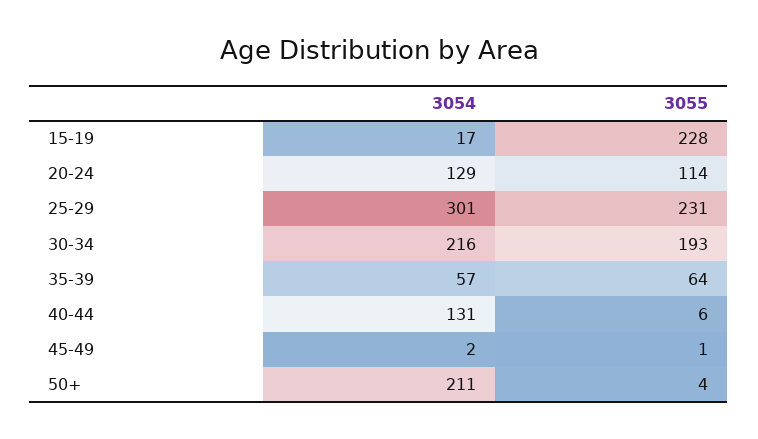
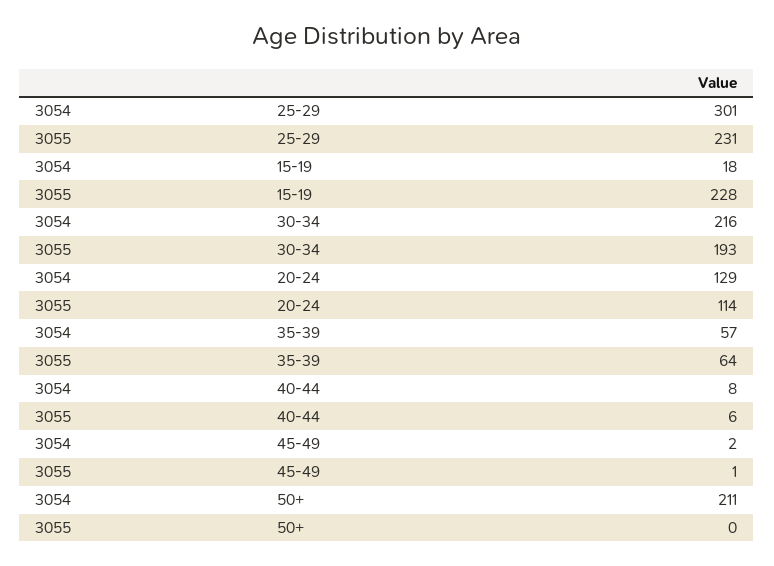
  {
    "3054": {
-     "15-19": 17,
+     "15-19": 18,
      "20-24": 129,
      "25-29": 301,
      "30-34": 216,
      "35-39": 57,
-     "40-44": 131,
+     "40-44": 8,
      "45-49": 2,
      "50+": 211
    },
    "3055": {
      "15-19": 228,
      "20-24": 114,
      "25-29": 231,
      "30-34": 193,
      "35-39": 64,
      "40-44": 6,
      "45-49": 1,
-     "50+": 4
+     "50+": 0
    }
  }

